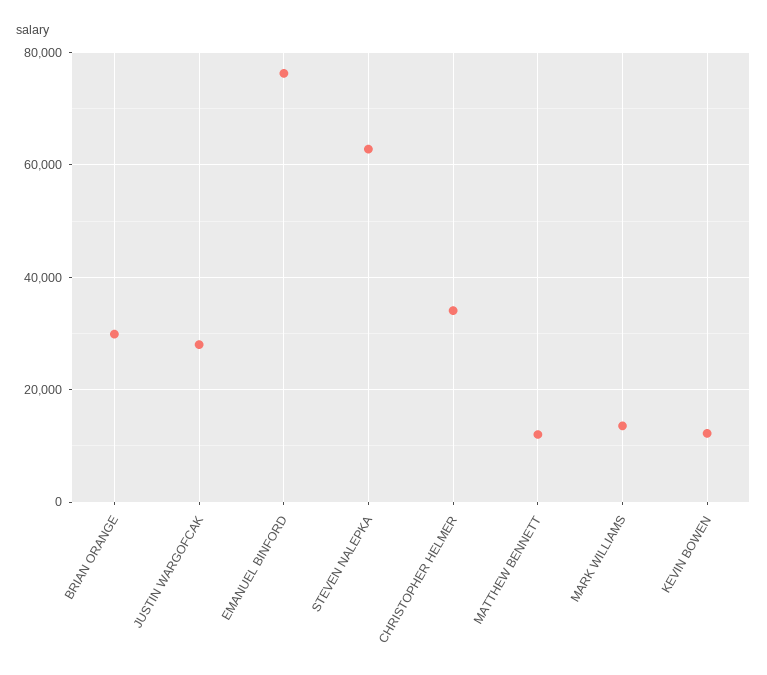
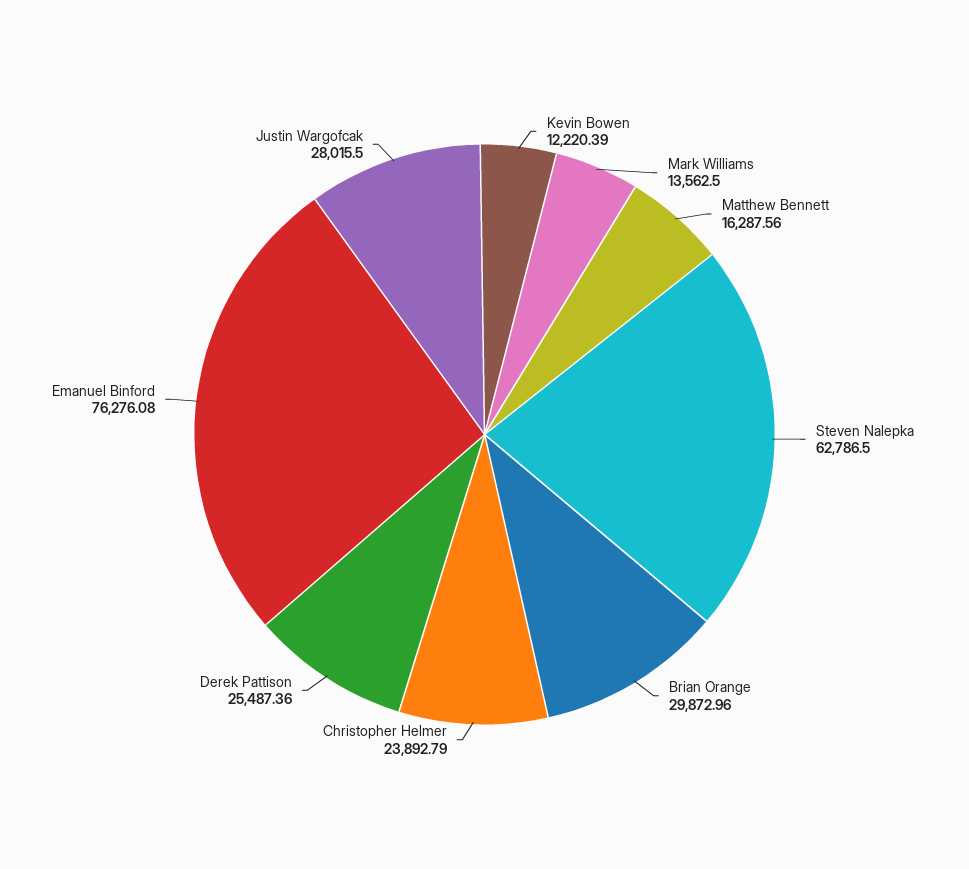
  {
    "BRIAN ORANGE": 29872.96,
    "JUSTIN WARGOFCAK": 28015.5,
    "EMANUEL BINFORD": 76276.08,
    "STEVEN NALEPKA": 62786.5,
-   "CHRISTOPHER HELMER": 34000,
+   "CHRISTOPHER HELMER": 23892.79,
-   "MATTHEW BENNETT": 12000,
+   "MATTHEW BENNETT": 16287.56,
    "MARK WILLIAMS": 13562.5,
-   "KEVIN BOWEN": 12220.39
+   "KEVIN BOWEN": 12220.39,
+   "Derek Pattison": 25487.36
  }

